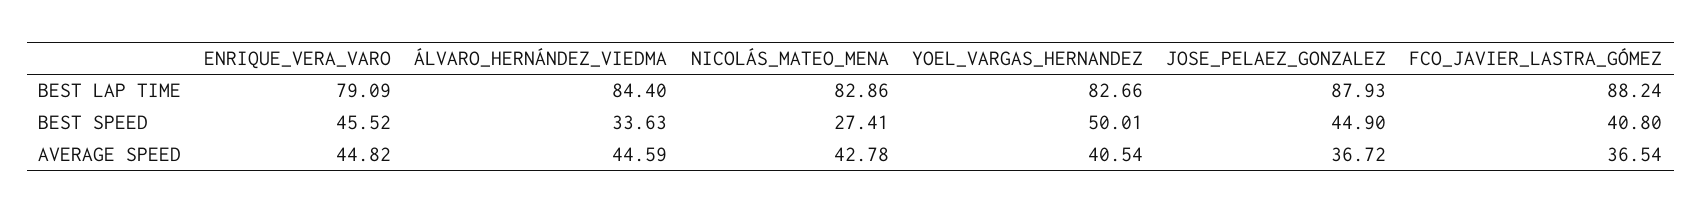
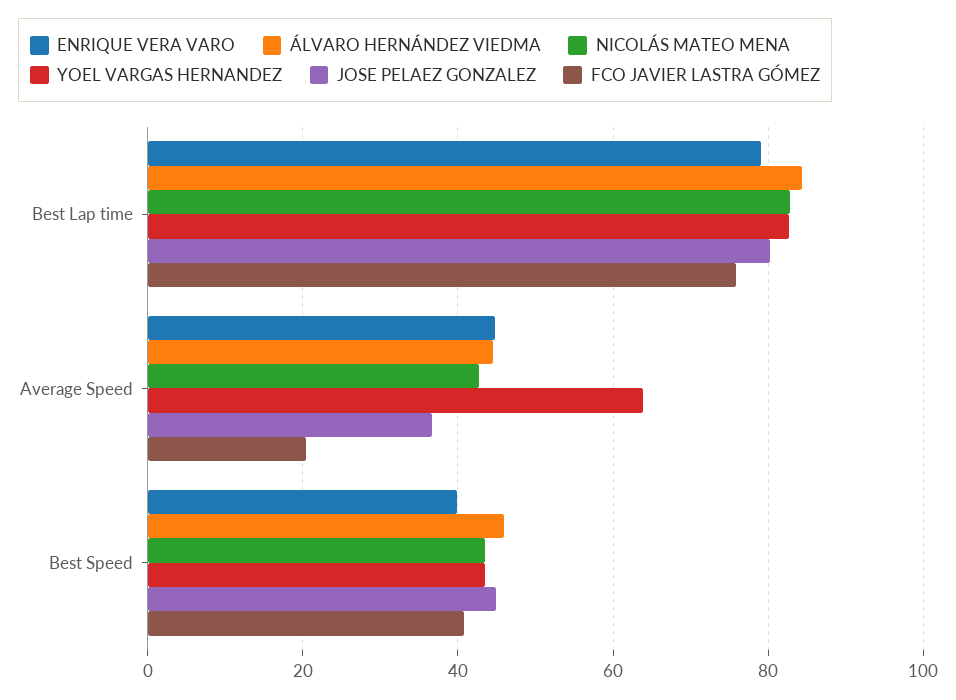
  {
    "ENRIQUE_VERA_VARO": {
      "BEST LAP TIME": 79.09,
-     "BEST SPEED": 45.52,
+     "BEST SPEED": 40,
      "AVERAGE SPEED": 44.82
    },
    "ÁLVARO_HERNÁNDEZ_VIEDMA": {
      "BEST LAP TIME": 84.4,
-     "BEST SPEED": 33.63,
+     "BEST SPEED": 46,
      "AVERAGE SPEED": 44.59
    },
    "NICOLÁS_MATEO_MENA": {
      "BEST LAP TIME": 82.86,
-     "BEST SPEED": 27.41,
+     "BEST SPEED": 44,
      "AVERAGE SPEED": 42.78
    },
    "YOEL_VARGAS_HERNANDEZ": {
      "BEST LAP TIME": 82.66,
-     "BEST SPEED": 50.01,
+     "BEST SPEED": 44,
-     "AVERAGE SPEED": 40.54
+     "AVERAGE SPEED": 64
    },
    "JOSE_PELAEZ_GONZALEZ": {
-     "BEST LAP TIME": 87.93,
+     "BEST LAP TIME": 80,
      "BEST SPEED": 44.9,
      "AVERAGE SPEED": 36.72
    },
    "FCO_JAVIER_LASTRA_GÓMEZ": {
-     "BEST LAP TIME": 88.24,
+     "BEST LAP TIME": 76,
      "BEST SPEED": 40.8,
-     "AVERAGE SPEED": 36.54
+     "AVERAGE SPEED": 20
    }
  }

